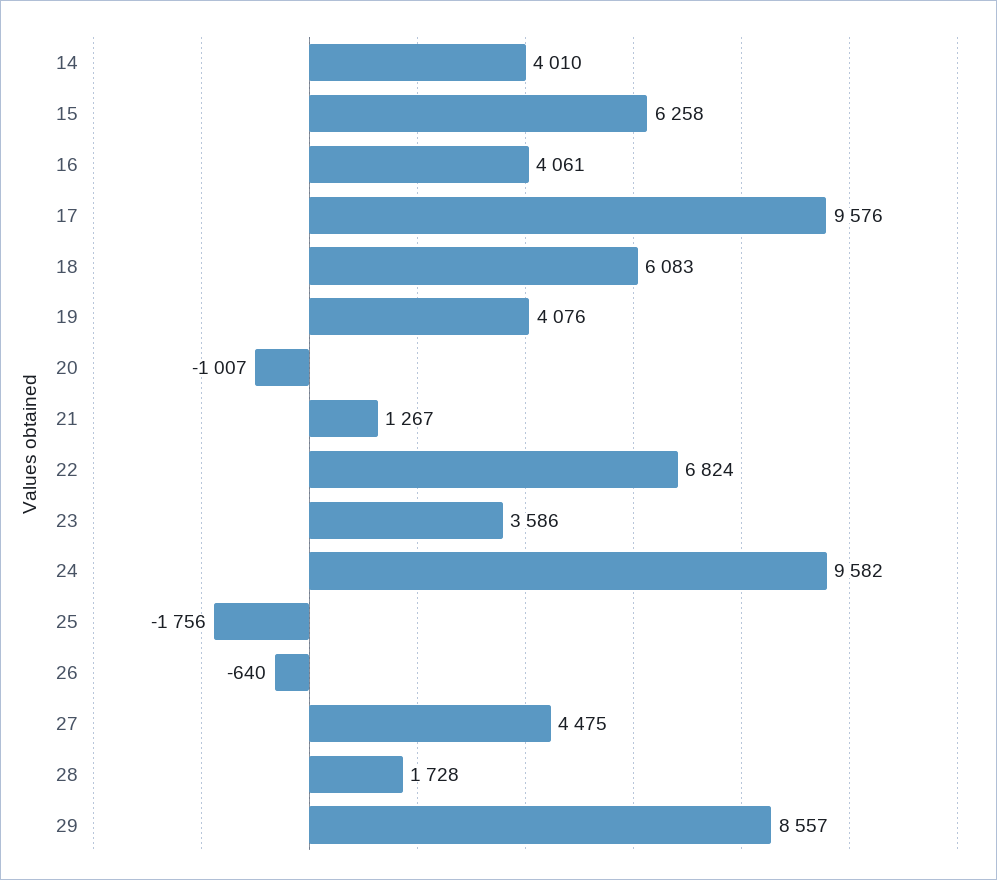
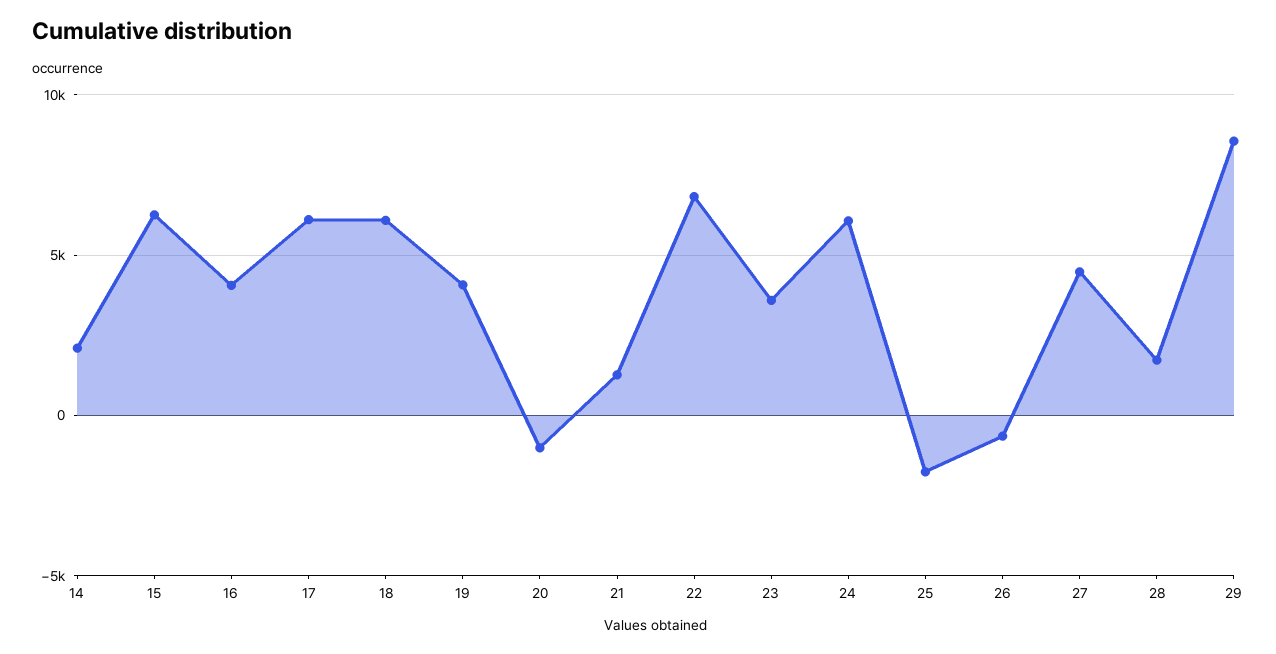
  {
-   "14": 4010,
+   "14": 2000,
    "15": 6258,
    "16": 4061,
-   "17": 9576,
+   "17": 6000,
    "18": 6083,
    "19": 4076,
    "20": -1007,
    "21": 1267,
    "22": 6824,
    "23": 3586,
-   "24": 9582,
+   "24": 6000,
    "25": -1756,
    "26": -640,
    "27": 4475,
    "28": 1728,
    "29": 8557
  }

